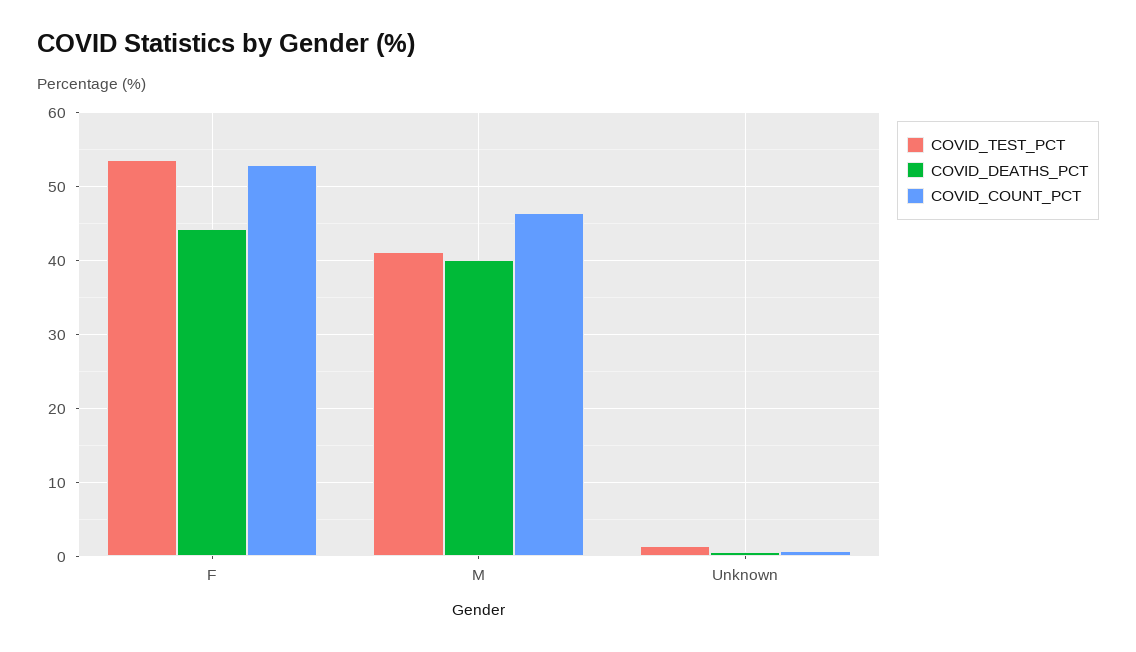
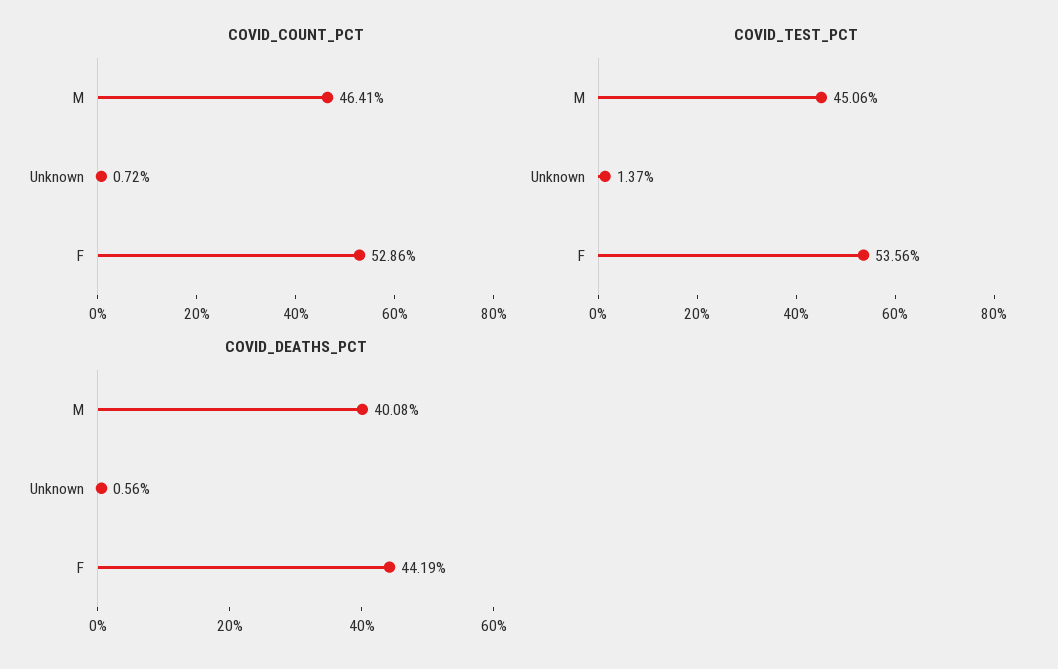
  {
    "COVID_TEST_PCT": {
      "F": 53.56,
-     "M": 41,
+     "M": 45.06,
      "Unknown": 1.37
    },
    "COVID_DEATHS_PCT": {
      "F": 44.19,
      "M": 40.08,
      "Unknown": 0.56
    },
    "COVID_COUNT_PCT": {
      "F": 52.86,
      "M": 46.41,
      "Unknown": 0.72
    }
  }

